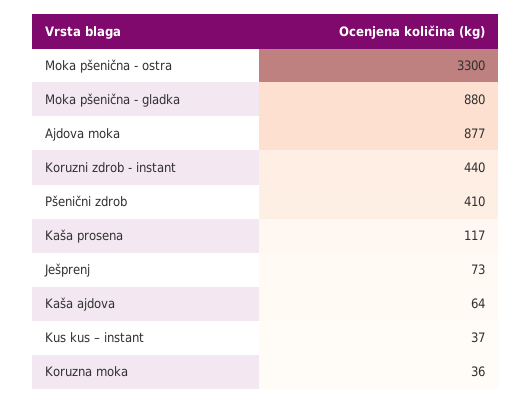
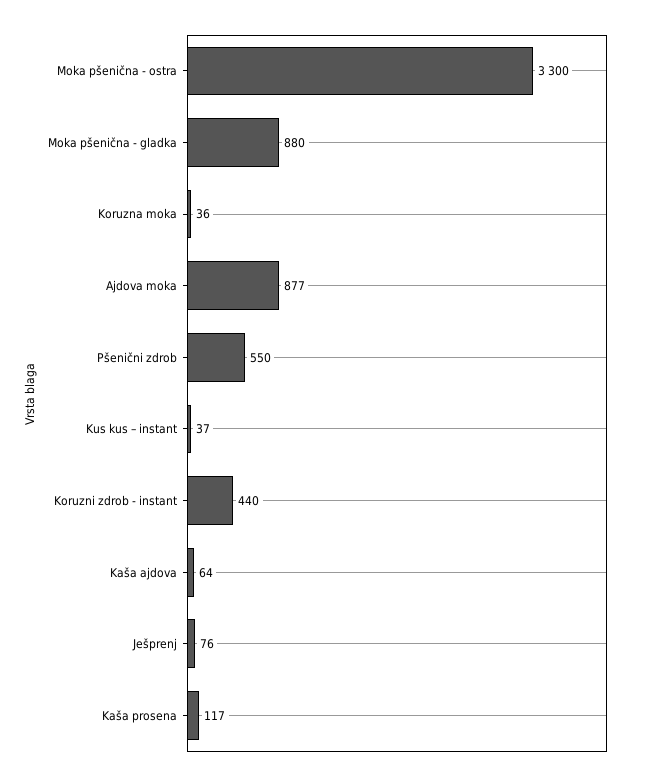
  {
    "Moka pšenična - ostra": 3300,
    "Moka pšenična - gladka": 880,
    "Ajdova moka": 877,
    "Koruzni zdrob - instant": 440,
-   "Pšenični zdrob": 410,
+   "Pšenični zdrob": 550,
    "Kaša prosena": 117,
-   "Ješprenj": 73,
+   "Ješprenj": 76,
    "Kaša ajdova": 64,
    "Kus kus – instant": 37,
    "Koruzna moka": 36
  }

